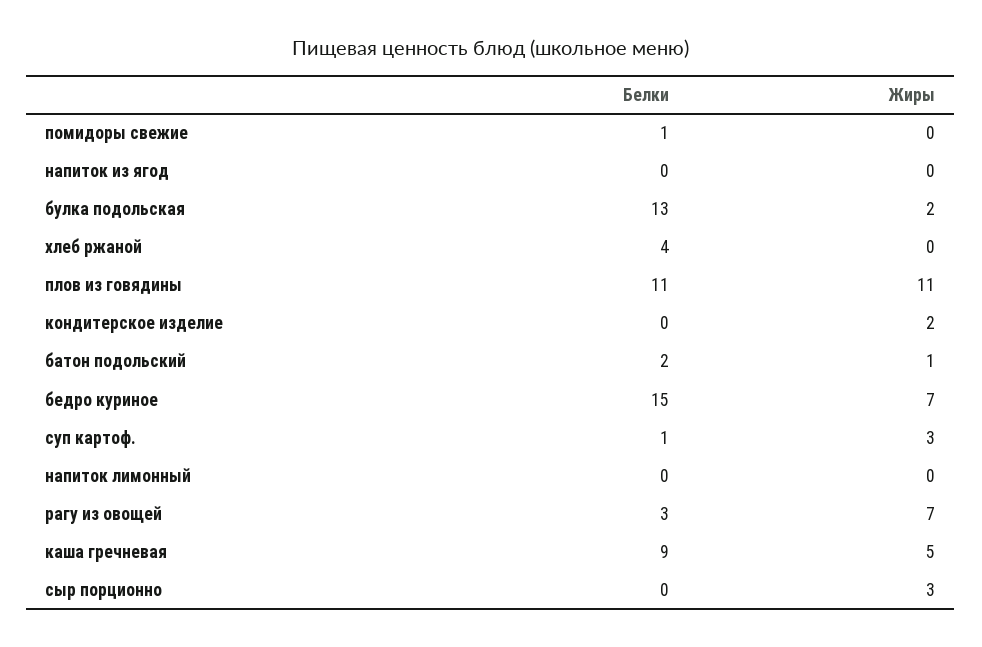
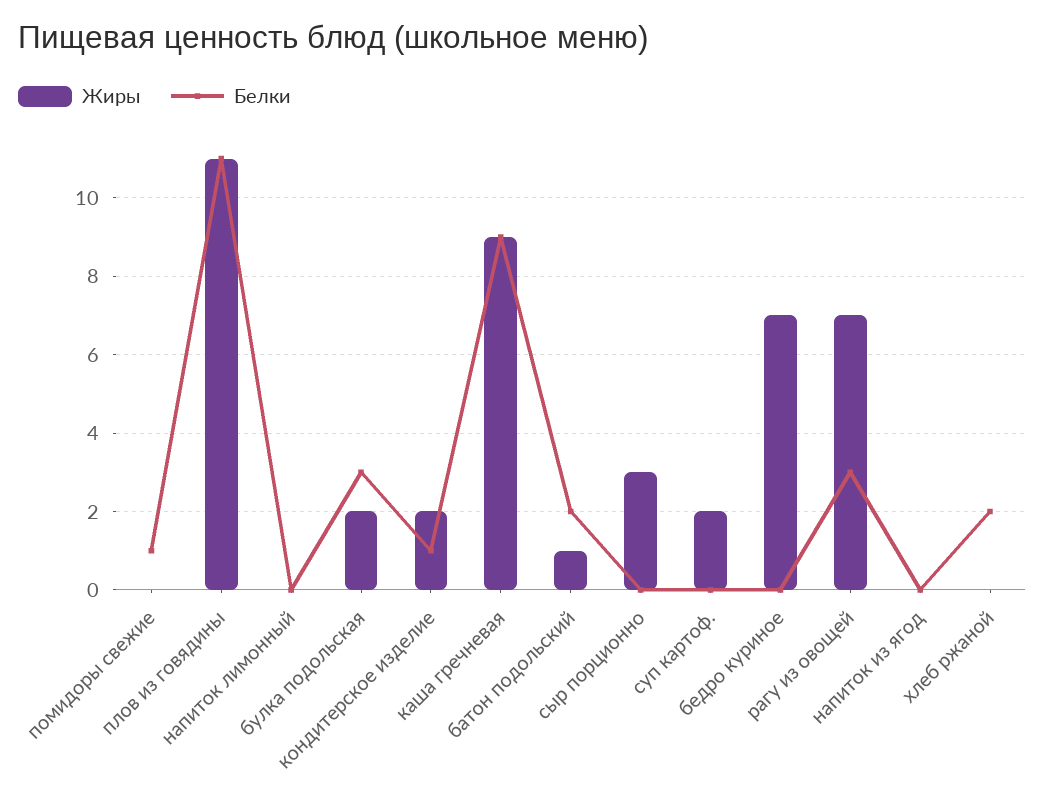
  {
    "Белки": {
      "помидоры свежие": 1,
      "напиток из ягод": 0,
-     "булка подольская": 13,
+     "булка подольская": 3,
-     "хлеб ржаной": 4,
+     "хлеб ржаной": 2,
      "плов из говядины": 11,
-     "кондитерское изделие": 0,
+     "кондитерское изделие": 1,
      "батон подольский": 2,
-     "бедро куриное": 15,
+     "бедро куриное": 0,
-     "суп картоф.": 1,
+     "суп картоф.": 0,
      "напиток лимонный": 0,
      "рагу из овощей": 3,
      "каша гречневая": 9,
      "сыр порционно": 0
    },
    "Жиры": {
      "помидоры свежие": 0,
      "напиток из ягод": 0,
      "булка подольская": 2,
      "хлеб ржаной": 0,
      "плов из говядины": 11,
      "кондитерское изделие": 2,
      "батон подольский": 1,
      "бедро куриное": 7,
-     "суп картоф.": 3,
+     "суп картоф.": 2,
      "напиток лимонный": 0,
      "рагу из овощей": 7,
-     "каша гречневая": 5,
+     "каша гречневая": 9,
      "сыр порционно": 3
    }
  }

